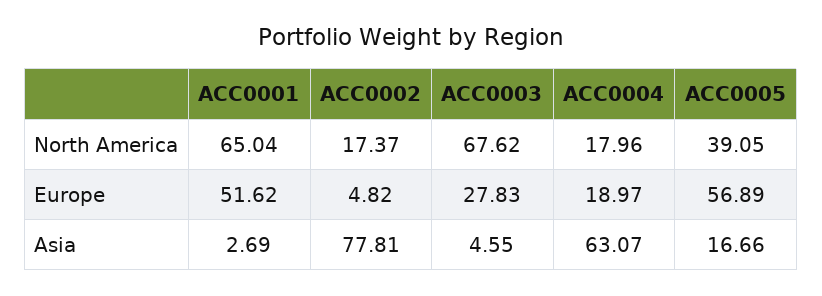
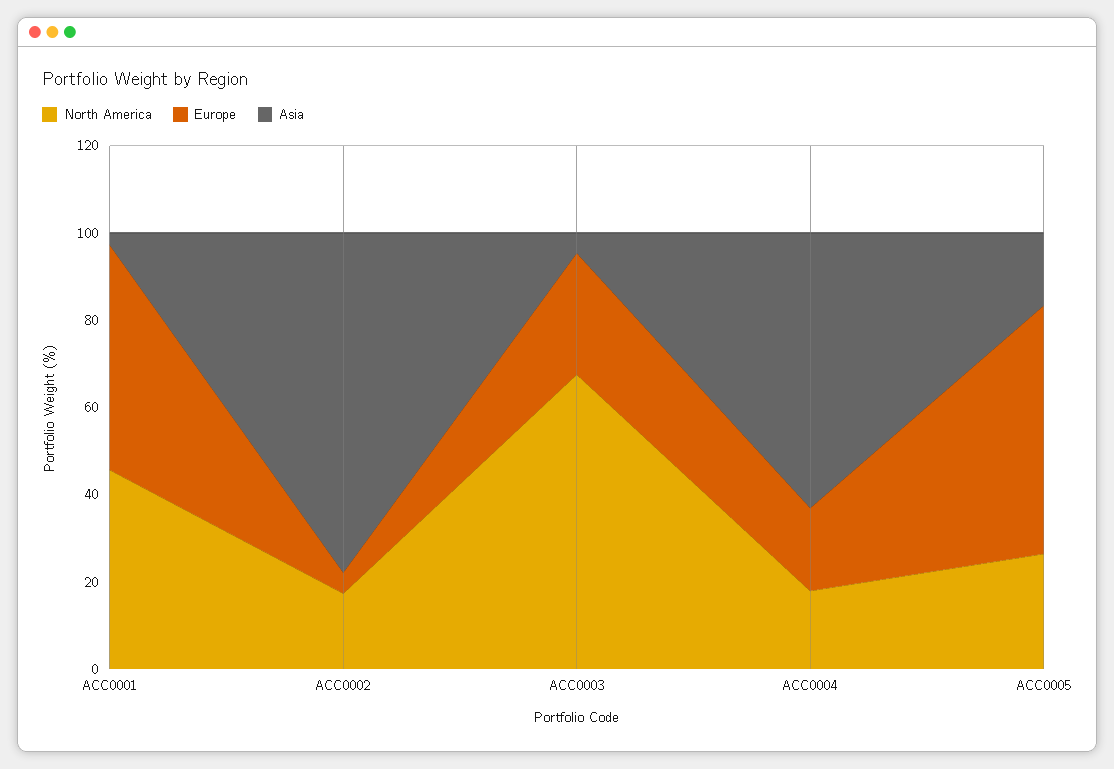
  {
    "North America": {
-     "ACC0001": 65.04,
+     "ACC0001": 45,
      "ACC0002": 17.37,
      "ACC0003": 67.62,
      "ACC0004": 17.96,
-     "ACC0005": 39.05
+     "ACC0005": 25
    },
    "Europe": {
      "ACC0001": 51.62,
      "ACC0002": 4.82,
      "ACC0003": 27.83,
      "ACC0004": 18.97,
      "ACC0005": 56.89
    },
    "Asia": {
      "ACC0001": 2.69,
      "ACC0002": 77.81,
      "ACC0003": 4.55,
      "ACC0004": 63.07,
      "ACC0005": 16.66
    }
  }

